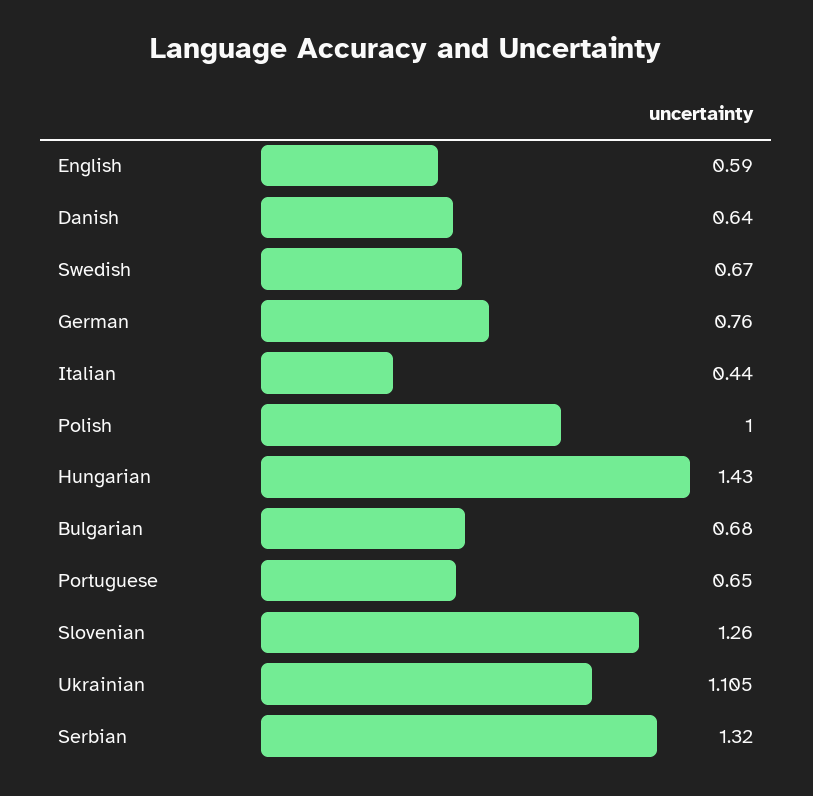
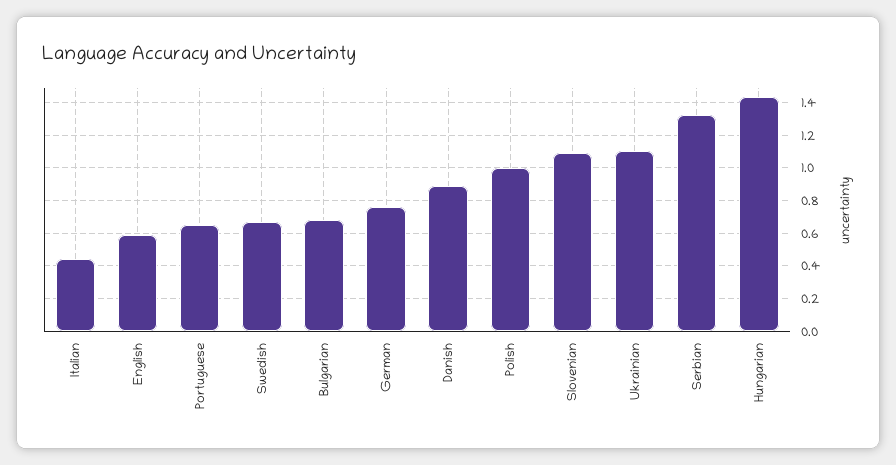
  {
    "English": 0.59,
-   "Danish": 0.64,
+   "Danish": 0.9,
    "Swedish": 0.67,
    "German": 0.76,
    "Italian": 0.44,
    "Polish": 1,
    "Hungarian": 1.43,
    "Bulgarian": 0.68,
    "Portuguese": 0.65,
-   "Slovenian": 1.26,
+   "Slovenian": 1.1,
    "Ukrainian": 1.105,
    "Serbian": 1.32
  }

